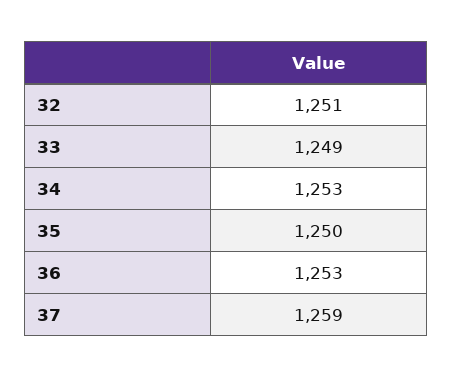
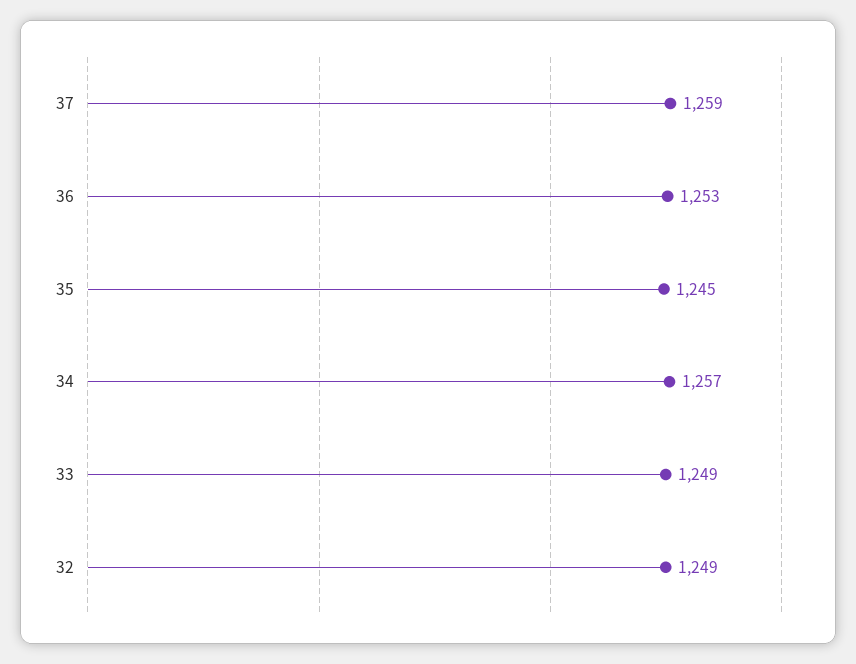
  {
-   "32": 1251,
+   "32": 1249,
    "33": 1249,
-   "34": 1253,
+   "34": 1257,
-   "35": 1250,
+   "35": 1245,
    "36": 1253,
    "37": 1259
  }

